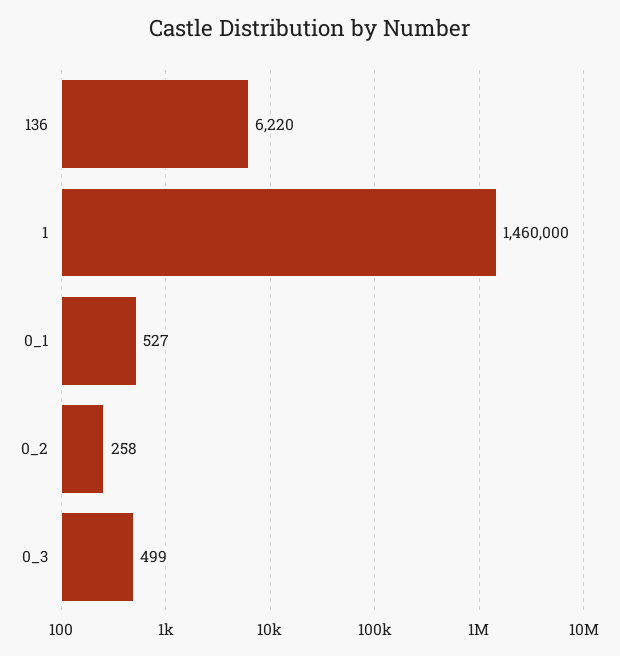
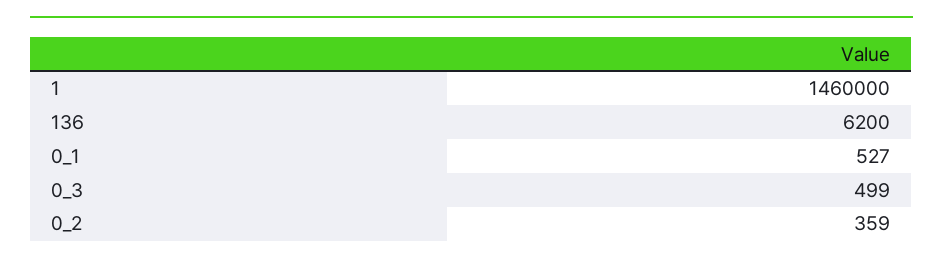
  {
-   "136": 6220,
+   "136": 6200,
    "1": 1460000,
    "0_1": 527,
-   "0_2": 258,
+   "0_2": 359,
    "0_3": 499
  }

